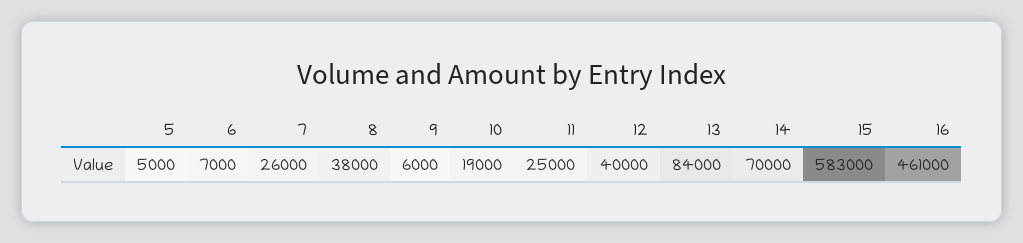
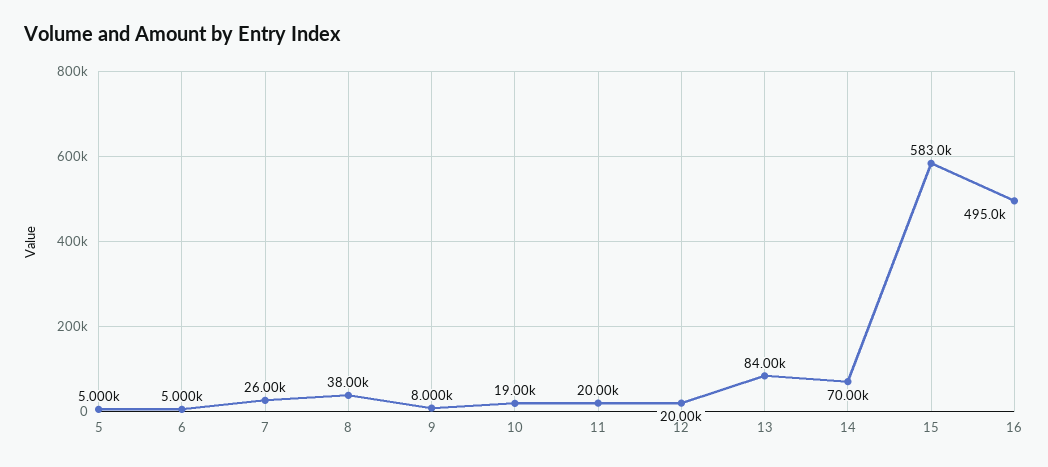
  {
    "5": 5000,
-   "6": 7000,
+   "6": 5000,
    "7": 26000,
    "8": 38000,
-   "9": 6000,
+   "9": 8000,
    "10": 19000,
-   "11": 25000,
+   "11": 20000,
-   "12": 40000,
+   "12": 20000,
    "13": 84000,
    "14": 70000,
    "15": 583000,
-   "16": 461000
+   "16": 495000
  }

